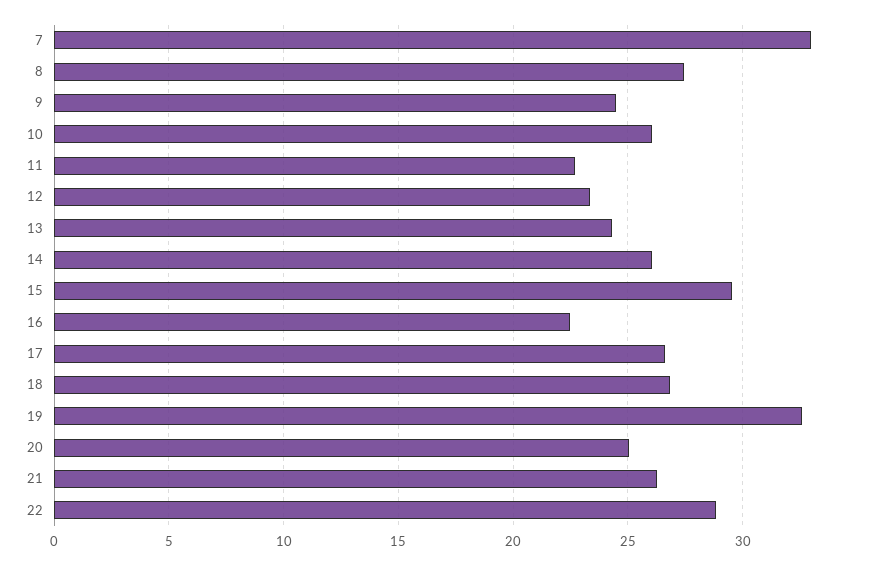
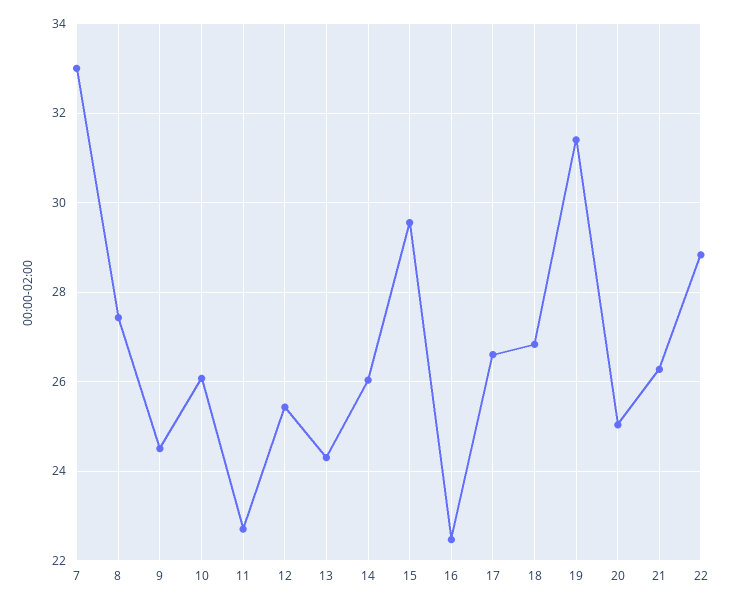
  {
    "7": 33,
    "8": 27.4,
    "9": 24.6,
    "10": 26,
    "11": 22.8,
-   "12": 23.5,
+   "12": 25.4,
    "13": 24.4,
    "14": 26,
    "15": 29.6,
    "16": 22.4,
    "17": 26.6,
    "18": 26.8,
-   "19": 32.5,
+   "19": 31.4,
    "20": 25,
    "21": 26.2,
    "22": 28.8
  }

